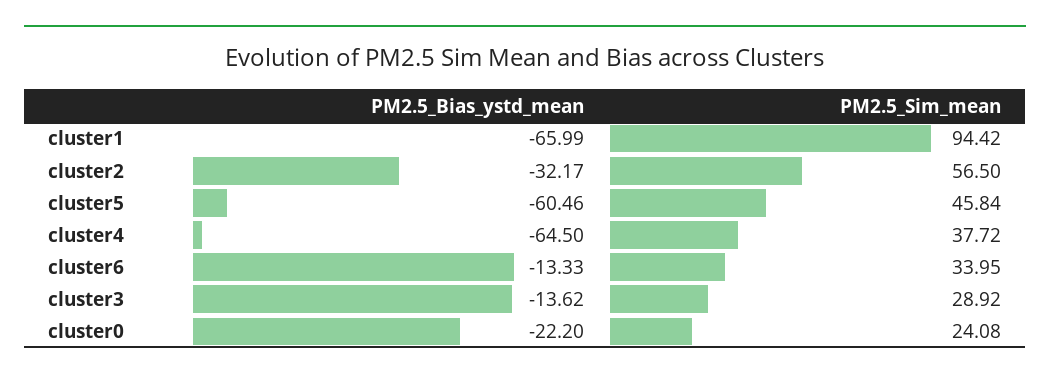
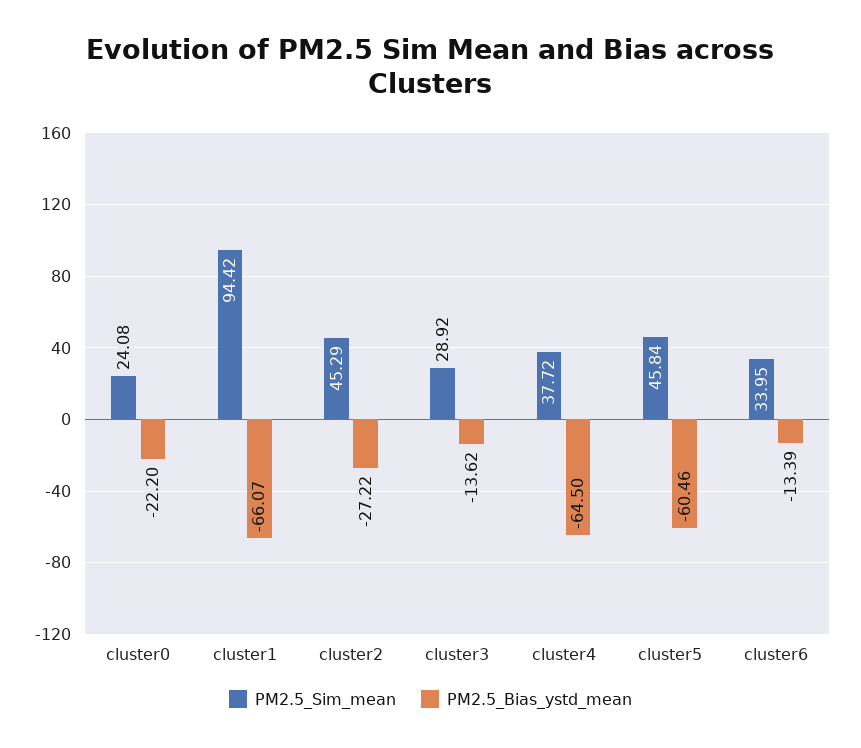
  {
    "PM2.5_Bias_ystd_mean": {
-     "cluster1": -65.99,
+     "cluster1": -66.07,
-     "cluster2": -32.17,
+     "cluster2": -27.22,
      "cluster5": -60.46,
      "cluster4": -64.5,
-     "cluster6": -13.33,
+     "cluster6": -13.39,
      "cluster3": -13.62,
      "cluster0": -22.2
    },
    "PM2.5_Sim_mean": {
      "cluster1": 94.42,
-     "cluster2": 56.5,
+     "cluster2": 45.29,
      "cluster5": 45.84,
      "cluster4": 37.72,
      "cluster6": 33.95,
      "cluster3": 28.92,
      "cluster0": 24.08
    }
  }

